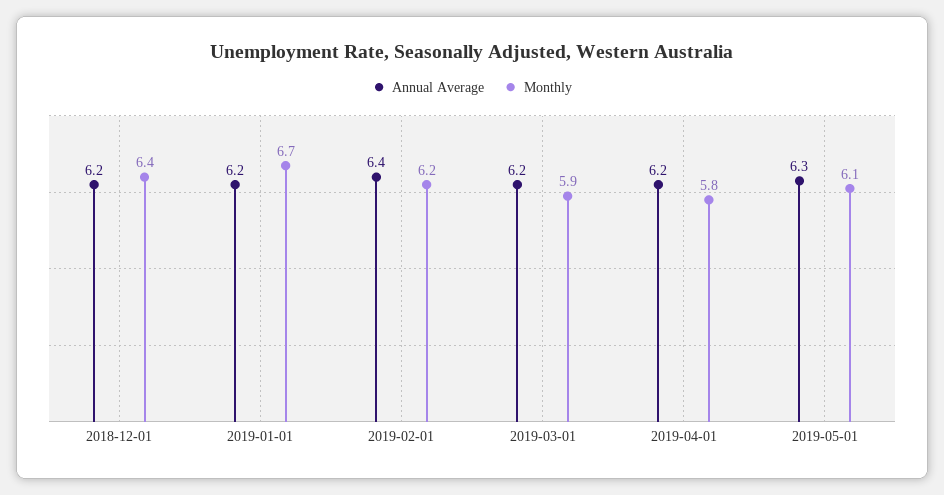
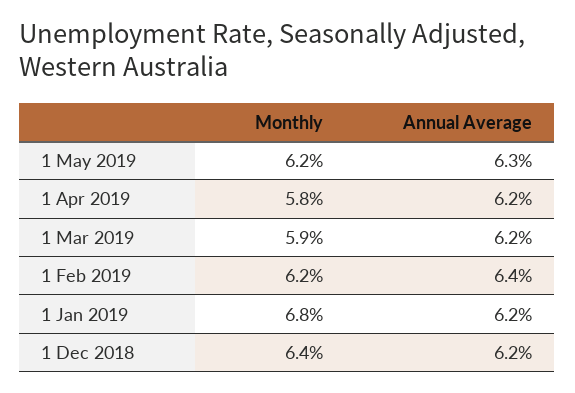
  {
    "Annual Average": {
      "2018-12-01": 6.2,
      "2019-01-01": 6.2,
      "2019-02-01": 6.4,
      "2019-03-01": 6.2,
      "2019-04-01": 6.2,
      "2019-05-01": 6.3
    },
    "Monthly": {
      "2018-12-01": 6.4,
-     "2019-01-01": 6.7,
+     "2019-01-01": 6.8,
      "2019-02-01": 6.2,
      "2019-03-01": 5.9,
      "2019-04-01": 5.8,
-     "2019-05-01": 6.1
+     "2019-05-01": 6.2
    }
  }

